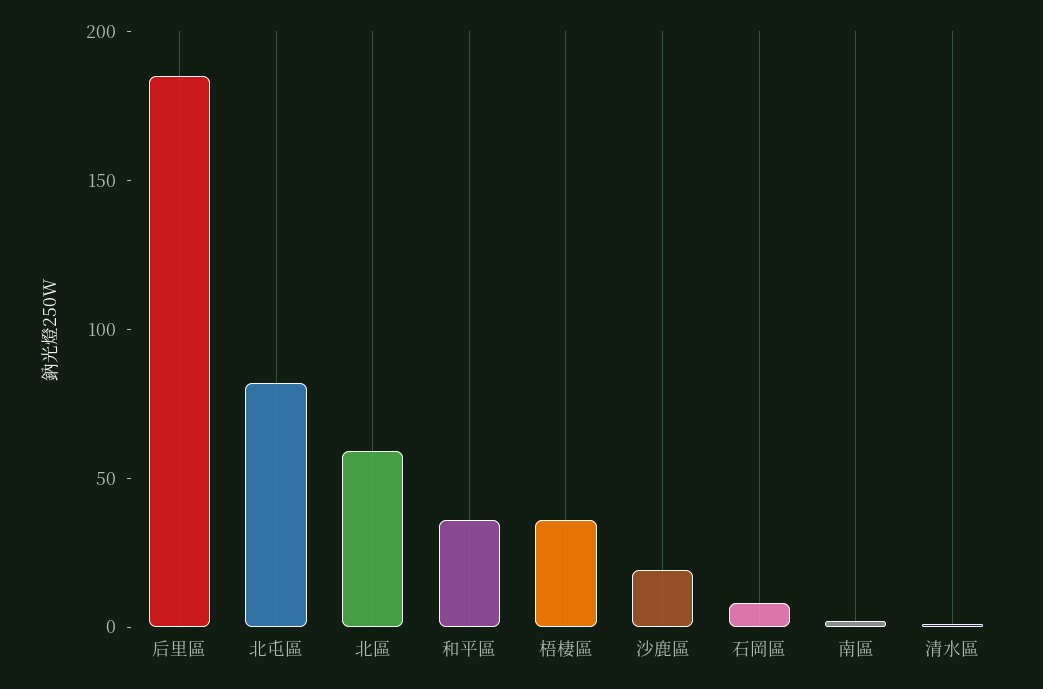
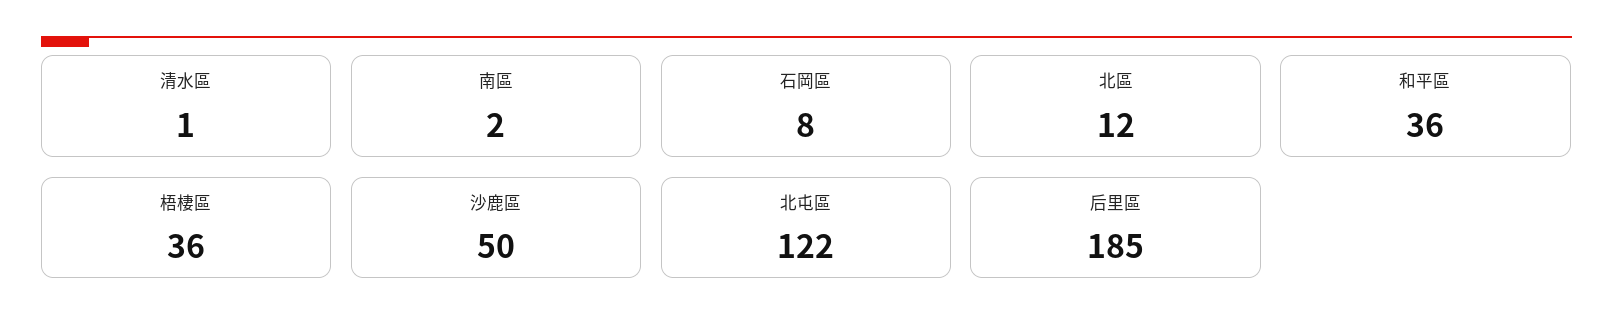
  {
    "后里區": 185,
-   "北屯區": 80,
+   "北屯區": 122,
-   "北區": 60,
+   "北區": 12,
    "和平區": 36,
    "梧棲區": 36,
-   "沙鹿區": 20,
+   "沙鹿區": 50,
    "石岡區": 8,
    "南區": 2,
    "清水區": 1
  }

